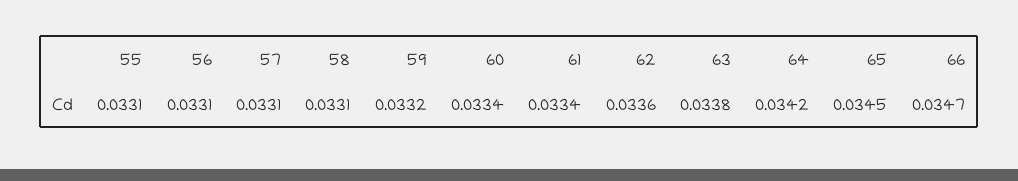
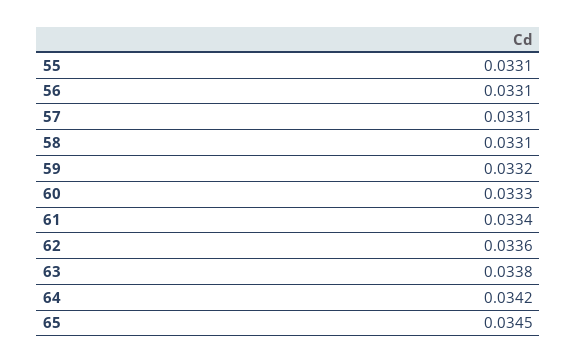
  {
    "55": 0.0331,
    "56": 0.0331,
    "57": 0.0331,
    "58": 0.0331,
    "59": 0.0332,
-   "60": 0.0334,
+   "60": 0.0333,
    "61": 0.0334,
    "62": 0.0336,
    "63": 0.0338,
    "64": 0.0342,
-   "65": 0.0345,
+   "65": 0.0345
-   "66": 0.0347
  }

